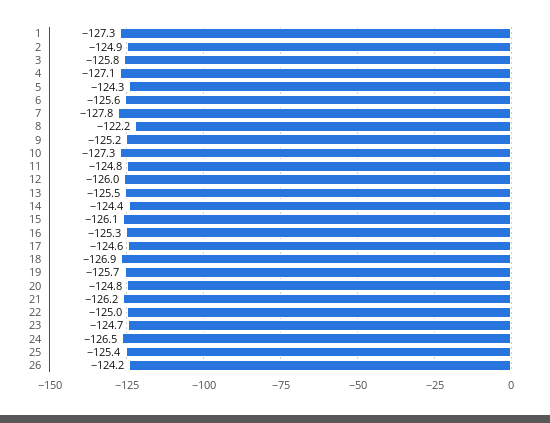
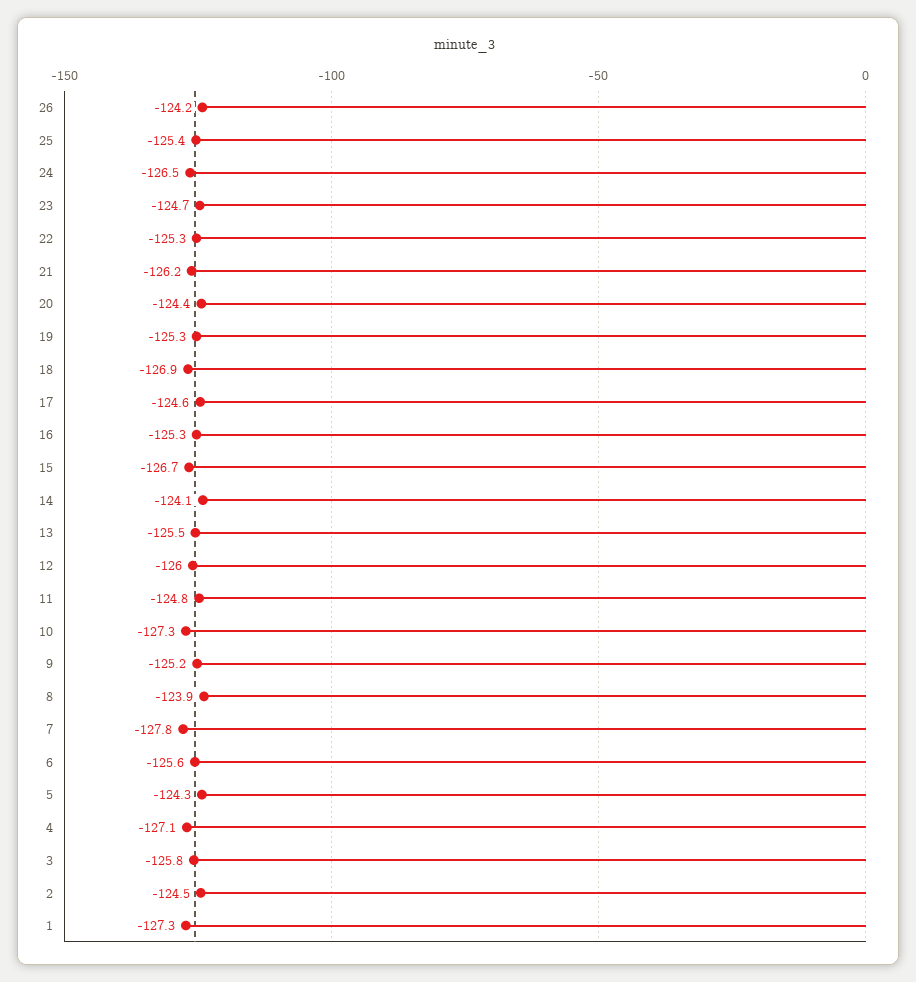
  {
    "1": -127.3,
-   "2": -124.9,
+   "2": -124.5,
    "3": -125.8,
    "4": -127.1,
    "5": -124.3,
    "6": -125.6,
    "7": -127.8,
-   "8": -122.2,
+   "8": -123.9,
    "9": -125.2,
    "10": -127.3,
    "11": -124.8,
    "12": -126,
    "13": -125.5,
-   "14": -124.4,
+   "14": -124.1,
-   "15": -126.1,
+   "15": -126.7,
    "16": -125.3,
    "17": -124.6,
    "18": -126.9,
-   "19": -125.7,
+   "19": -125.3,
-   "20": -124.8,
+   "20": -124.4,
    "21": -126.2,
-   "22": -125,
+   "22": -125.3,
    "23": -124.7,
    "24": -126.5,
    "25": -125.4,
    "26": -124.2
  }

